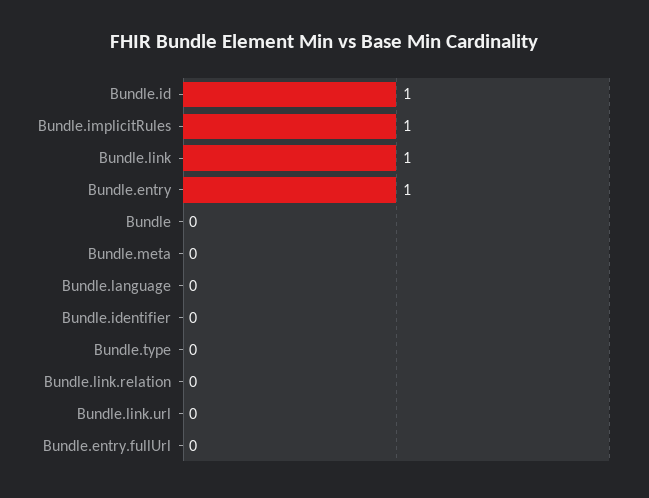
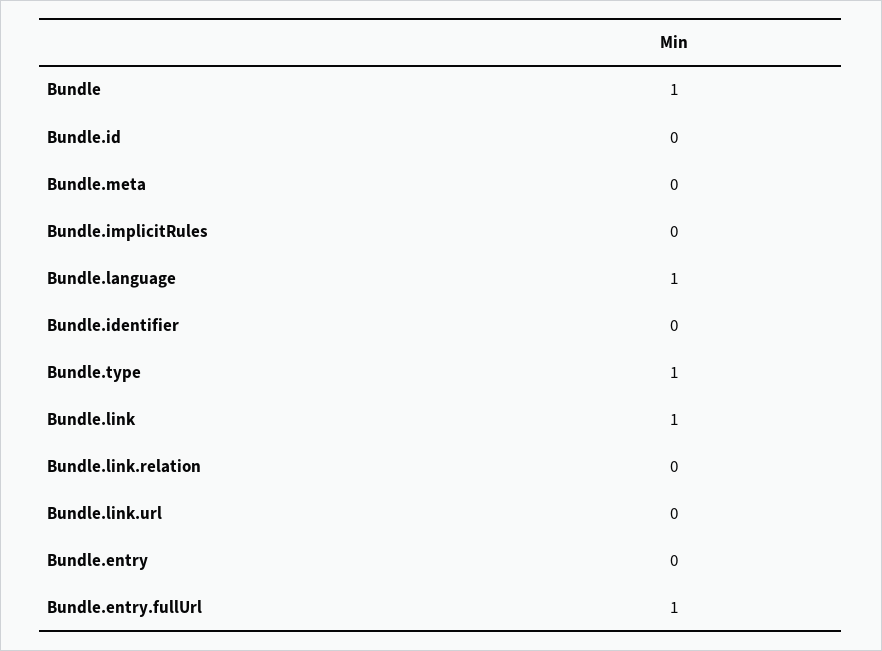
  {
-   "Bundle.id": 1,
+   "Bundle.id": 0,
-   "Bundle.implicitRules": 1,
+   "Bundle.implicitRules": 0,
    "Bundle.link": 1,
-   "Bundle.entry": 1,
+   "Bundle.entry": 0,
-   "Bundle": 0,
+   "Bundle": 1,
    "Bundle.meta": 0,
-   "Bundle.language": 0,
+   "Bundle.language": 1,
    "Bundle.identifier": 0,
-   "Bundle.type": 0,
+   "Bundle.type": 1,
    "Bundle.link.relation": 0,
    "Bundle.link.url": 0,
-   "Bundle.entry.fullUrl": 0
+   "Bundle.entry.fullUrl": 1
  }

